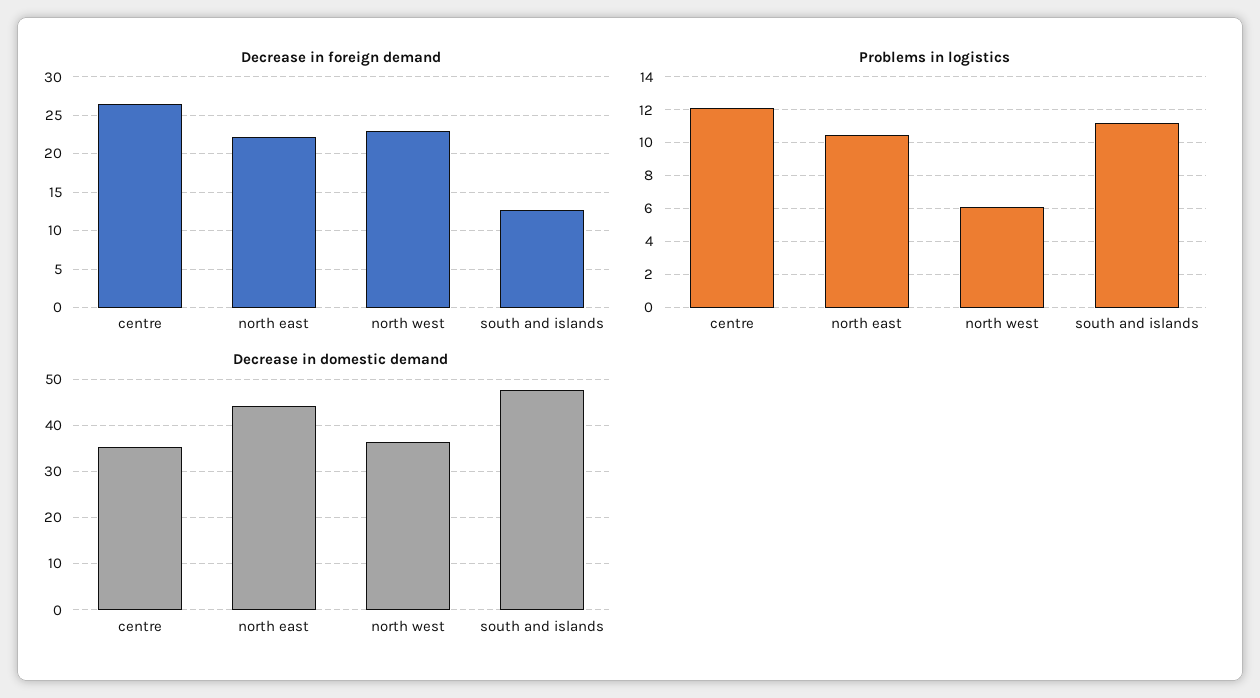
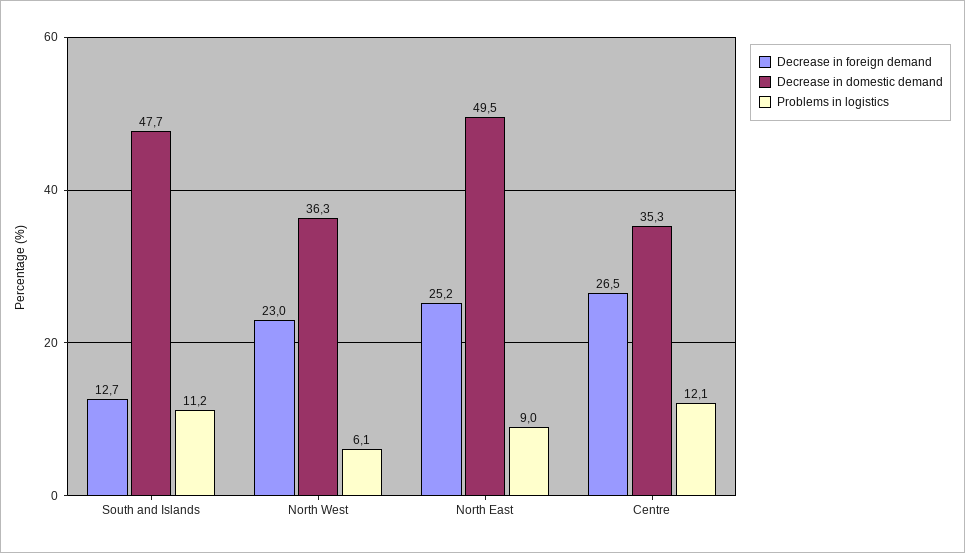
  {
    "Decrease in foreign demand": {
      "centre": 26.5,
-     "north east": 22,
+     "north east": 25.2,
      "north west": 23,
      "south and islands": 12.7
    },
    "Problems in logistics": {
      "centre": 12.1,
-     "north east": 10.5,
+     "north east": 9,
      "north west": 6.1,
      "south and islands": 11.2
    },
    "Decrease in domestic demand": {
      "centre": 35.3,
-     "north east": 44,
+     "north east": 49.5,
      "north west": 36.3,
      "south and islands": 47.7
    }
  }

